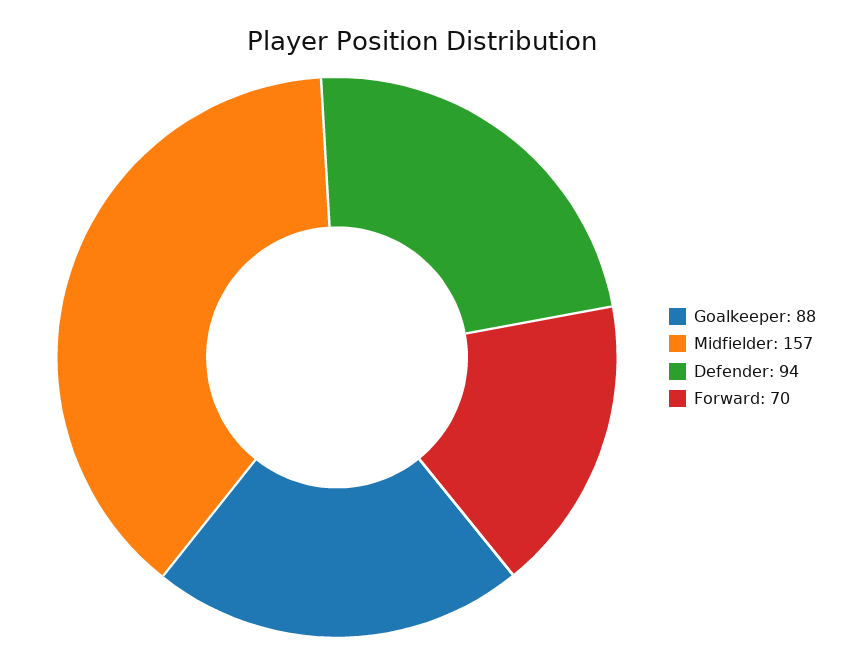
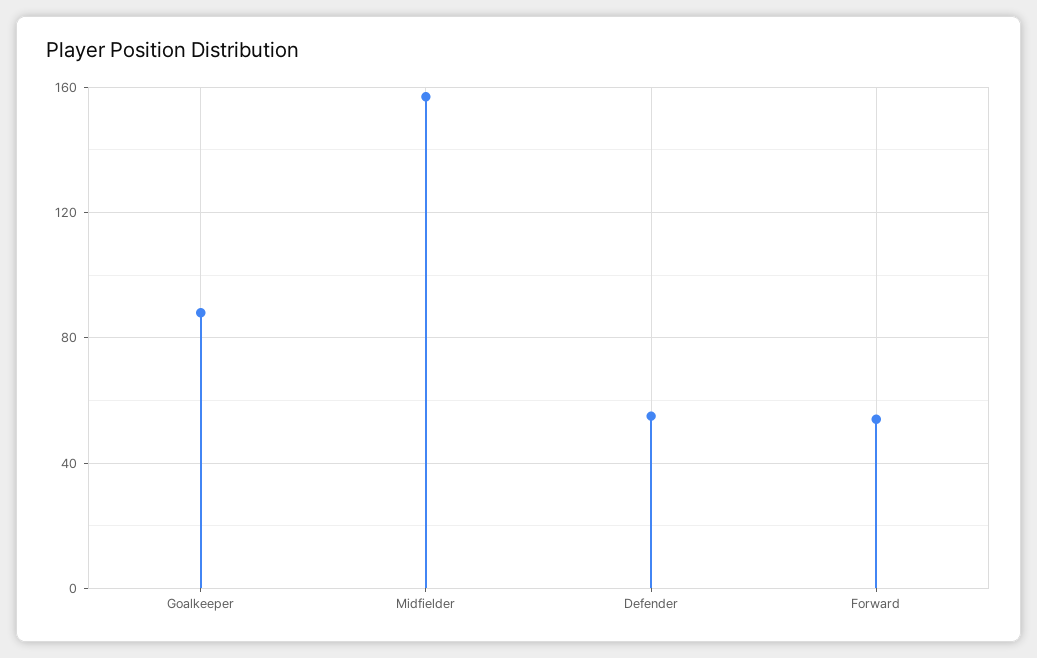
  {
    "Goalkeeper": 88,
    "Midfielder": 157,
-   "Defender": 94,
+   "Defender": 55,
-   "Forward": 70
+   "Forward": 55
  }

